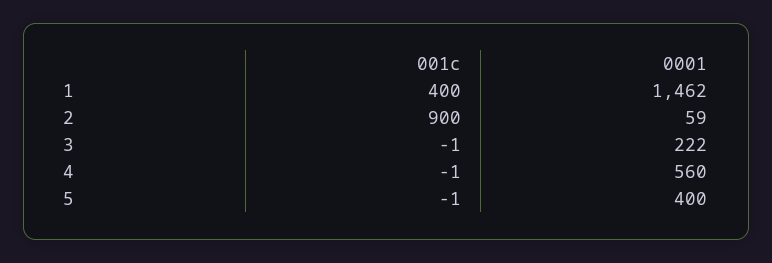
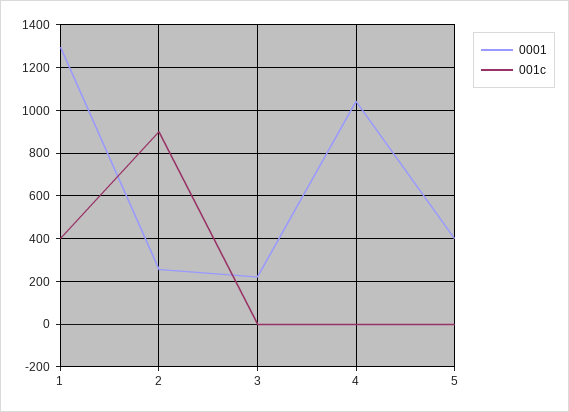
  {
    "001c": {
      "1": 400,
      "2": 900,
      "3": -1,
      "4": -1,
      "5": -1
    },
    "0001": {
-     "1": 1462,
+     "1": 1300,
-     "2": 59,
+     "2": 250,
      "3": 222,
-     "4": 560,
+     "4": 1050,
      "5": 400
    }
  }

